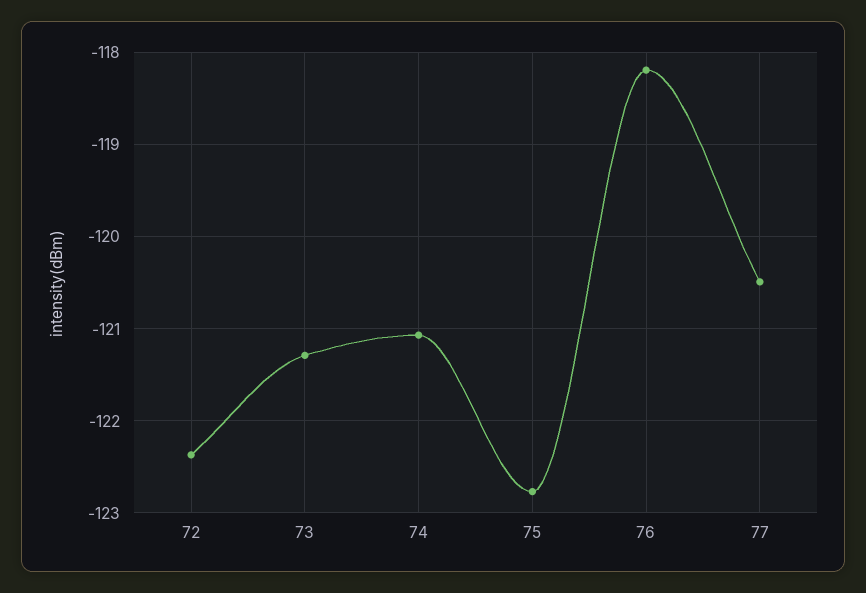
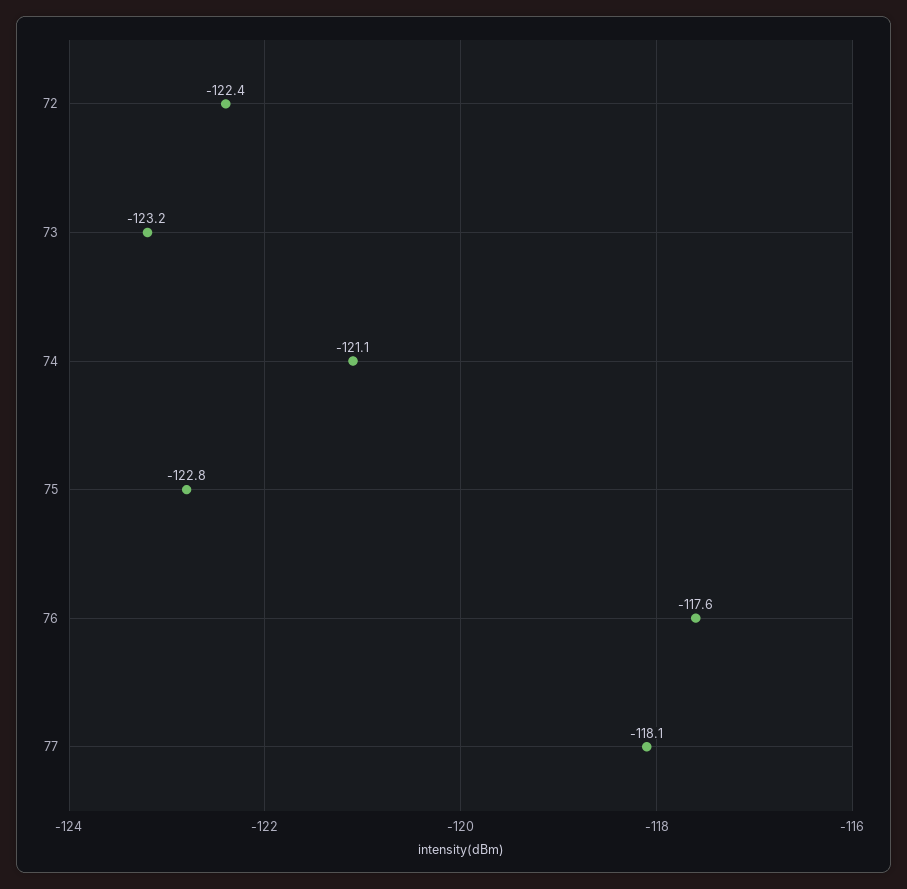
  {
    "72": -122.4,
-   "73": -121.3,
+   "73": -123.2,
    "74": -121.1,
    "75": -122.8,
-   "76": -118.2,
+   "76": -117.6,
-   "77": -120.5
+   "77": -118.1
  }

